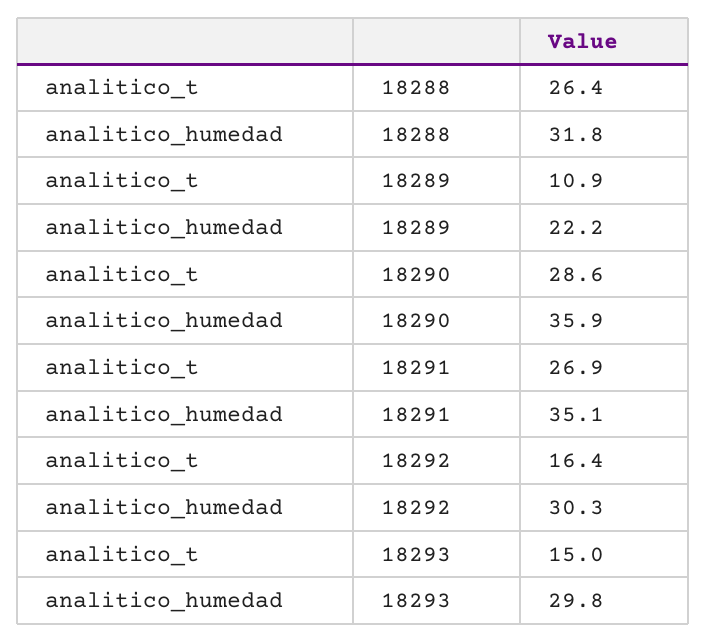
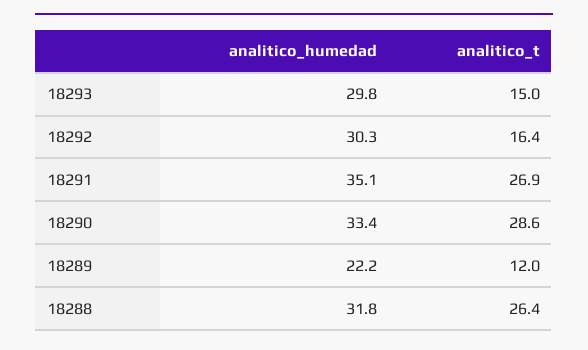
  {
    "analitico_t": {
      "18288": 26.4,
-     "18289": 10.9,
+     "18289": 12,
      "18290": 28.6,
      "18291": 26.9,
      "18292": 16.4,
      "18293": 15
    },
    "analitico_humedad": {
      "18288": 31.8,
      "18289": 22.2,
-     "18290": 35.9,
+     "18290": 33.4,
      "18291": 35.1,
      "18292": 30.3,
      "18293": 29.8
    }
  }

